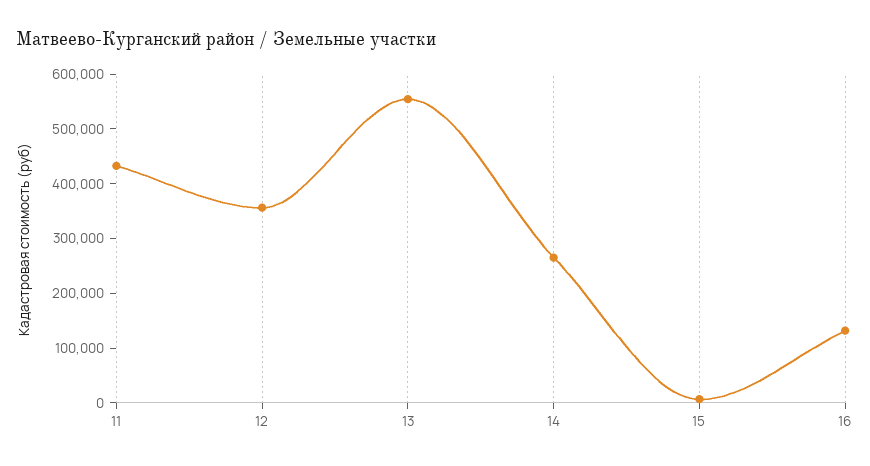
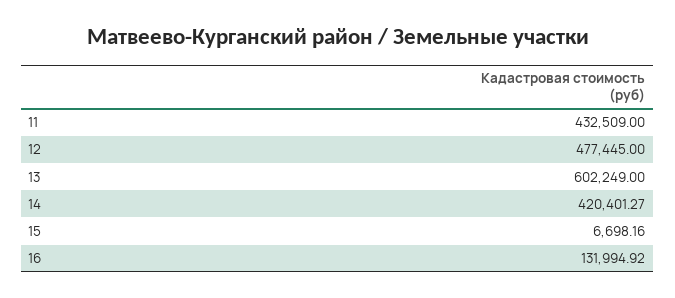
  {
    "11": 432509,
-   "12": 360000,
+   "12": 477445,
-   "13": 560000,
+   "13": 602249,
-   "14": 260000,
+   "14": 420401.27,
    "15": 6698.16,
    "16": 131994.92
  }

